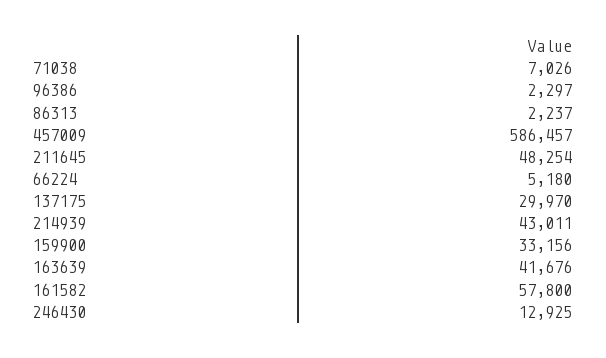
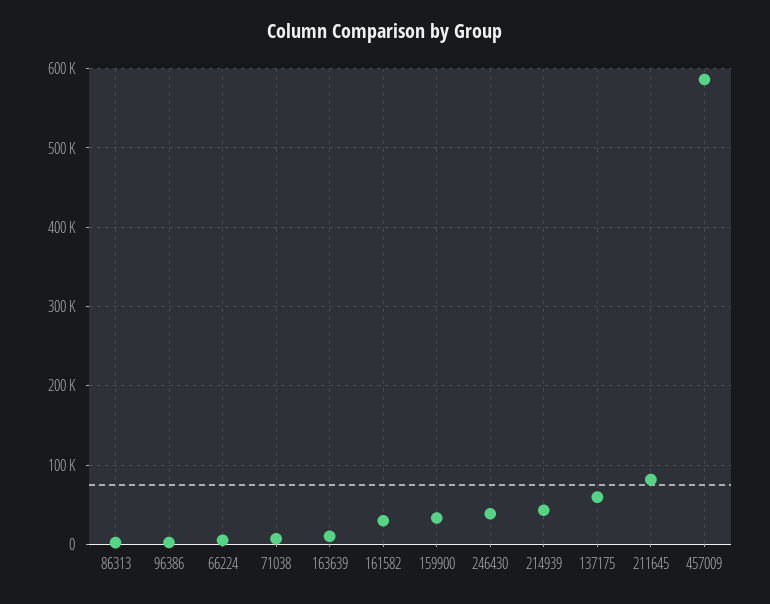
  {
    "71038": 7026,
    "96386": 2297,
    "86313": 2237,
    "457009": 586457,
-   "211645": 48254,
+   "211645": 80000,
    "66224": 5180,
-   "137175": 29970,
+   "137175": 60000,
    "214939": 43011,
    "159900": 33156,
-   "163639": 41676,
+   "163639": 10000,
-   "161582": 57800,
+   "161582": 30000,
-   "246430": 12925
+   "246430": 40000
  }

